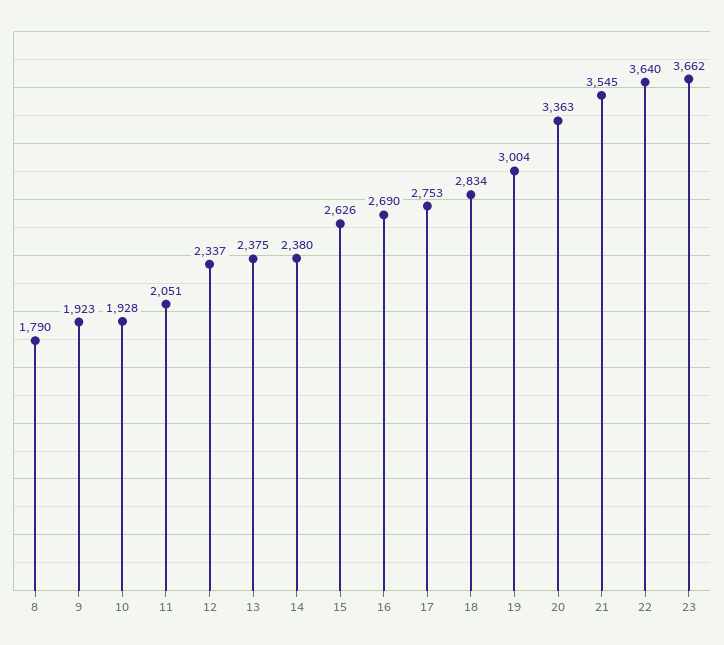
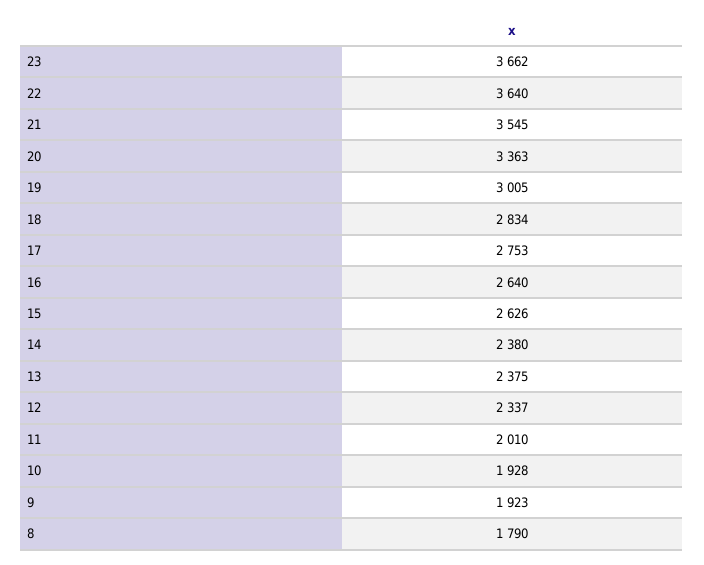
  {
    "8": 1790,
    "9": 1923,
    "10": 1928,
-   "11": 2051,
+   "11": 2010,
    "12": 2337,
    "13": 2375,
    "14": 2380,
    "15": 2626,
-   "16": 2690,
+   "16": 2640,
    "17": 2753,
    "18": 2834,
-   "19": 3004,
+   "19": 3005,
    "20": 3363,
    "21": 3545,
    "22": 3640,
    "23": 3662
  }

